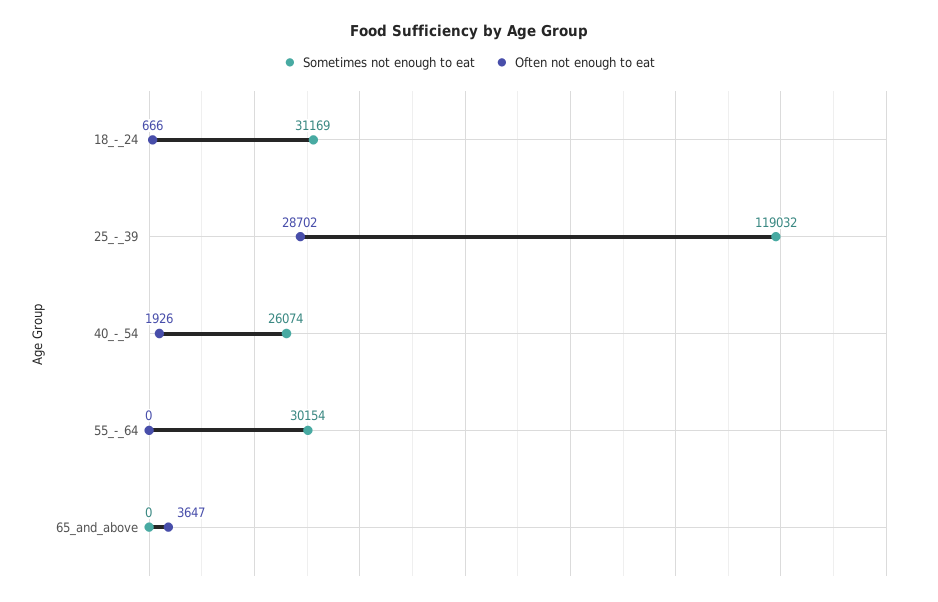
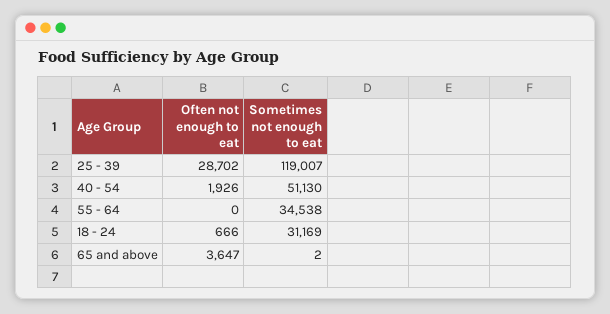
  {
    "Sometimes not enough to eat": {
      "18_-_24": 31169,
-     "25_-_39": 119032,
+     "25_-_39": 119007,
-     "40_-_54": 26074,
+     "40_-_54": 51130,
-     "55_-_64": 30154,
+     "55_-_64": 34538,
-     "65_and_above": 0
+     "65_and_above": 2
    },
    "Often not enough to eat": {
      "18_-_24": 666,
      "25_-_39": 28702,
      "40_-_54": 1926,
      "55_-_64": 0,
      "65_and_above": 3647
    }
  }

